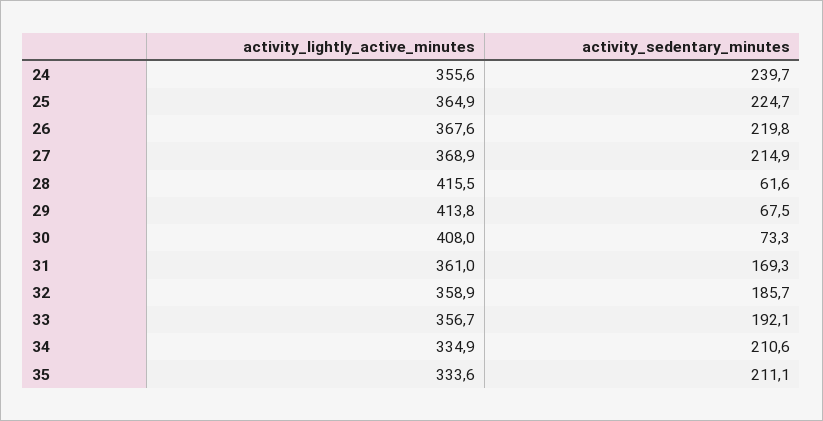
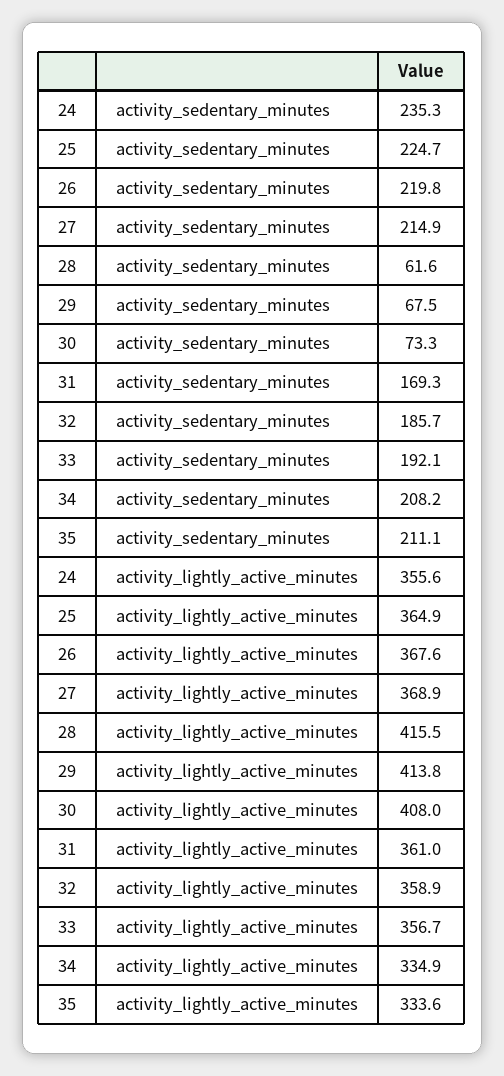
  {
    "activity_lightly_active_minutes": {
      "24": 355.6,
      "25": 364.9,
      "26": 367.6,
      "27": 368.9,
      "28": 415.5,
      "29": 413.8,
      "30": 408,
      "31": 361,
      "32": 358.9,
      "33": 356.7,
      "34": 334.9,
      "35": 333.6
    },
    "activity_sedentary_minutes": {
-     "24": 239.7,
+     "24": 235.3,
      "25": 224.7,
      "26": 219.8,
      "27": 214.9,
      "28": 61.6,
      "29": 67.5,
      "30": 73.3,
      "31": 169.3,
      "32": 185.7,
      "33": 192.1,
-     "34": 210.6,
+     "34": 208.2,
      "35": 211.1
    }
  }

